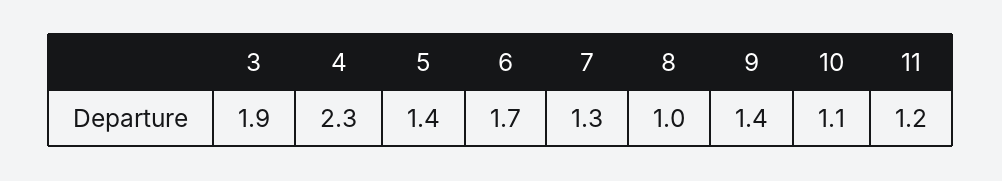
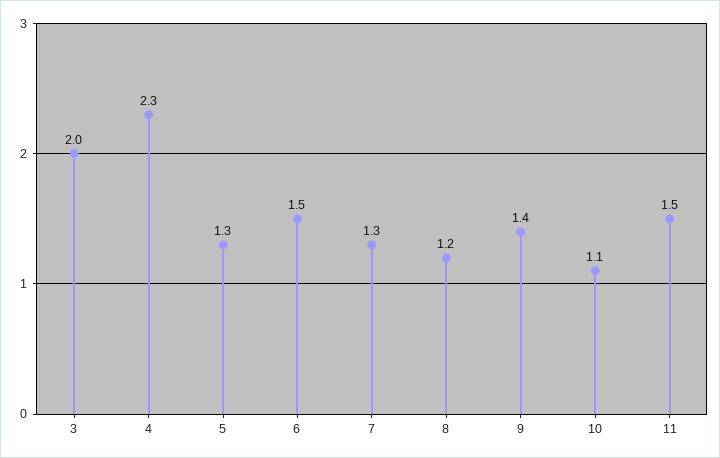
  {
-   "3": 1.9,
+   "3": 2,
    "4": 2.3,
-   "5": 1.4,
+   "5": 1.3,
-   "6": 1.7,
+   "6": 1.5,
    "7": 1.3,
-   "8": 1,
+   "8": 1.2,
    "9": 1.4,
    "10": 1.1,
-   "11": 1.2
+   "11": 1.5
  }

